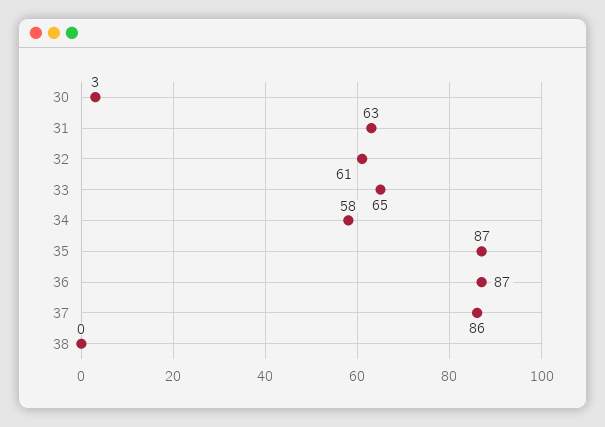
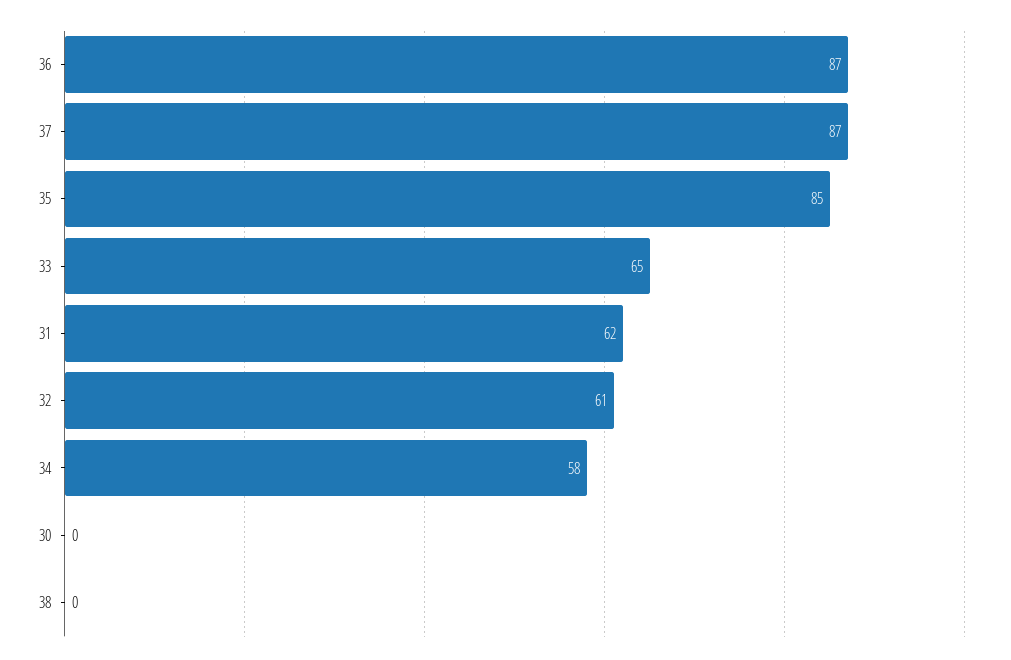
  {
-   "30": 3,
+   "30": 0,
-   "31": 63,
+   "31": 62,
    "32": 61,
    "33": 65,
    "34": 58,
-   "35": 87,
+   "35": 85,
    "36": 87,
-   "37": 86,
+   "37": 87,
    "38": 0
  }

